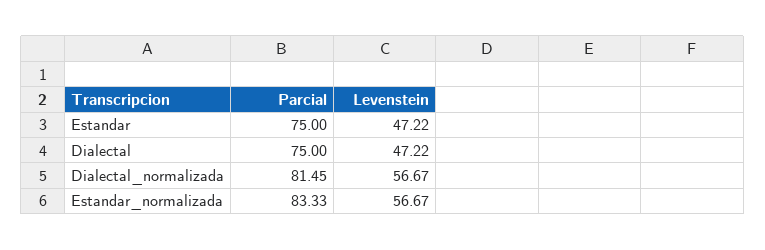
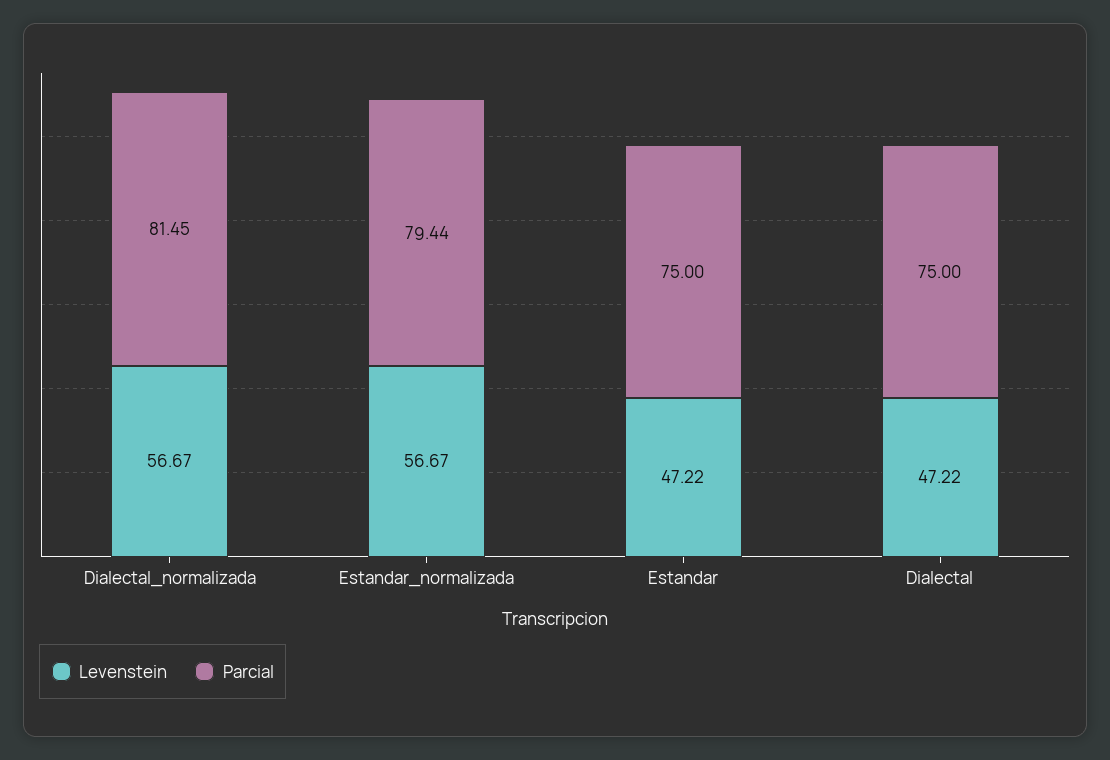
  {
    "Parcial": {
      "Estandar": 75,
      "Dialectal": 75,
      "Dialectal_normalizada": 81.45,
-     "Estandar_normalizada": 83.33
+     "Estandar_normalizada": 79.44
    },
    "Levenstein": {
      "Estandar": 47.22,
      "Dialectal": 47.22,
      "Dialectal_normalizada": 56.67,
      "Estandar_normalizada": 56.67
    }
  }

